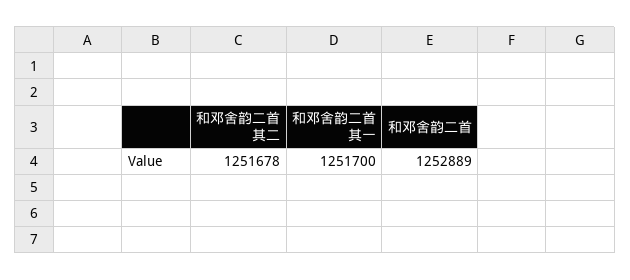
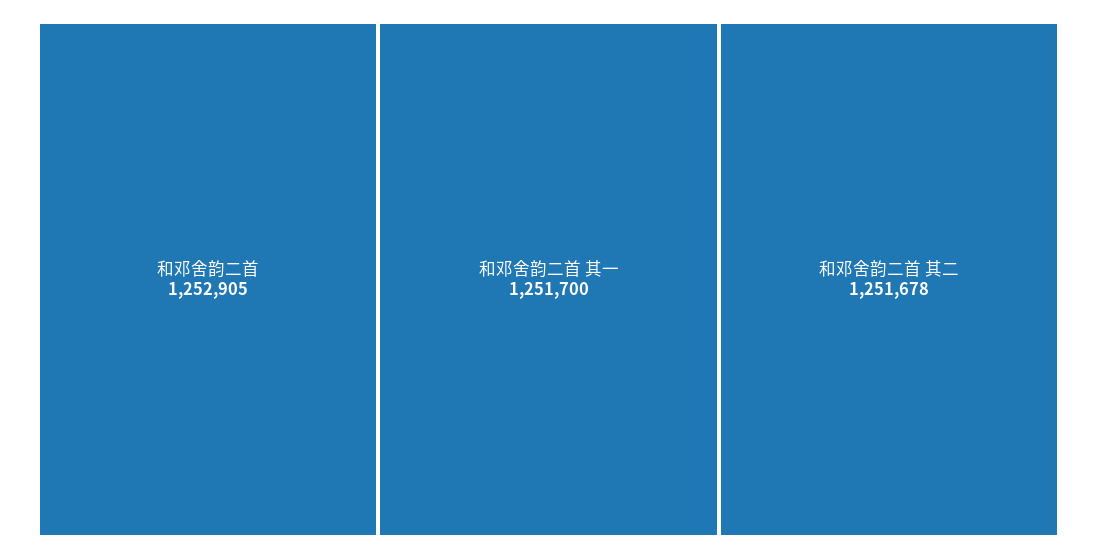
  {
    "和邓舍韵二首 其二": 1251678,
    "和邓舍韵二首 其一": 1251700,
-   "和邓舍韵二首": 1252889
+   "和邓舍韵二首": 1252905
  }

